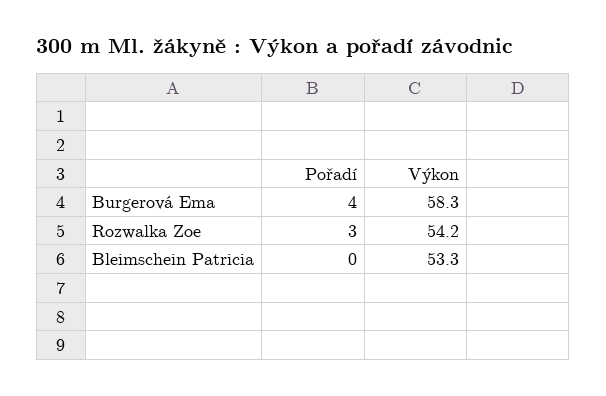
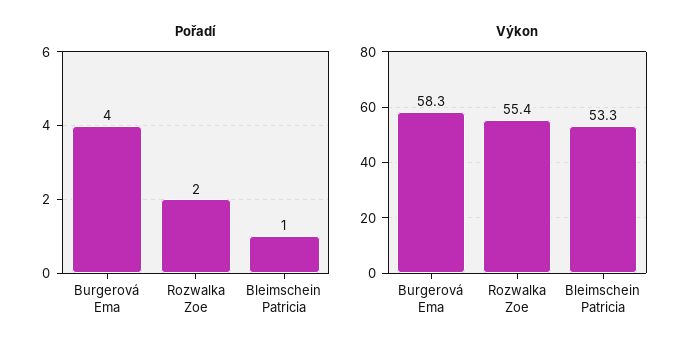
  {
    "Pořadí": {
      "Burgerová Ema": 4,
-     "Rozwalka Zoe": 3,
+     "Rozwalka Zoe": 2,
-     "Bleimschein Patricia": 0
+     "Bleimschein Patricia": 1
    },
    "Výkon": {
      "Burgerová Ema": 58.3,
-     "Rozwalka Zoe": 54.2,
+     "Rozwalka Zoe": 55.4,
      "Bleimschein Patricia": 53.3
    }
  }

